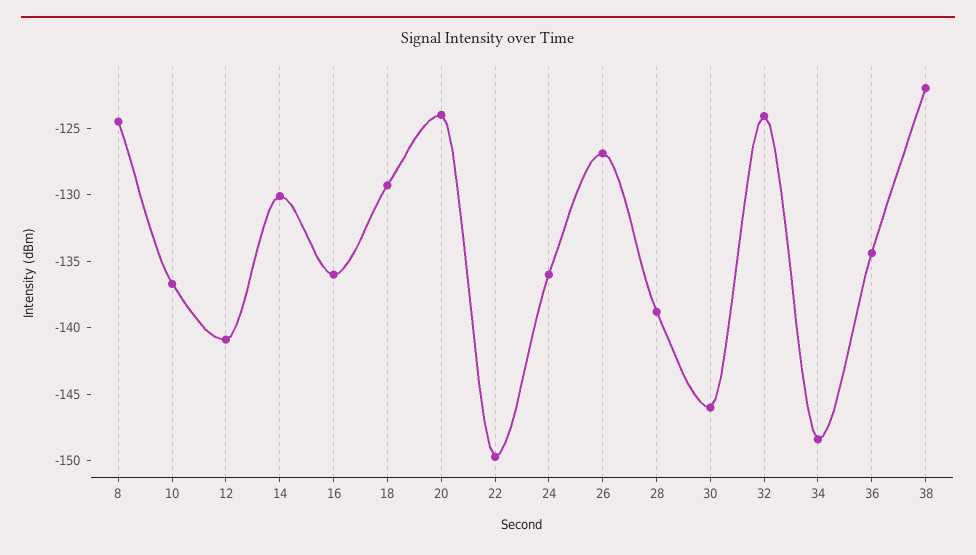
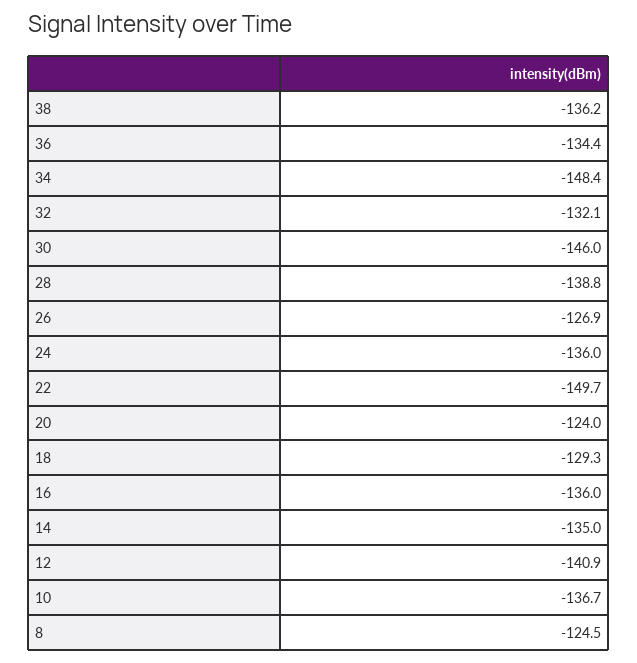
  {
    "8": -124.5,
    "10": -136.7,
    "12": -140.9,
-   "14": -130,
+   "14": -135,
    "16": -136,
    "18": -129.3,
    "20": -124,
    "22": -149.7,
    "24": -136,
    "26": -126.9,
    "28": -138.8,
    "30": -146,
-   "32": -124,
+   "32": -132.1,
    "34": -148.4,
    "36": -134.4,
-   "38": -122
+   "38": -136.2
  }

